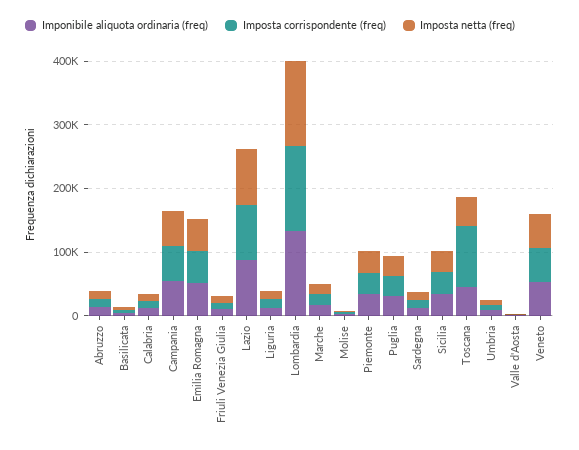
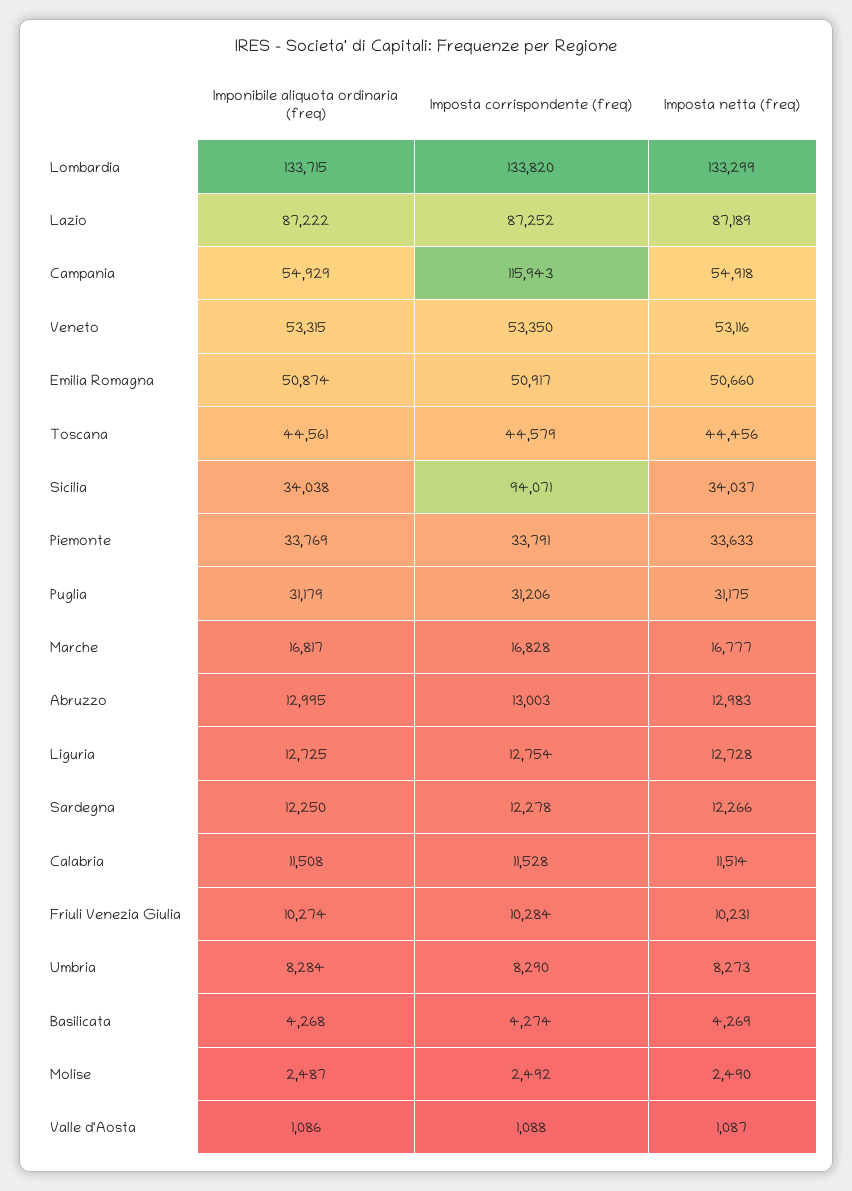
  {
    "Imponibile aliquota ordinaria (freq)": {
      "Abruzzo": 12995,
      "Basilicata": 4268,
      "Calabria": 11508,
      "Campania": 54929,
      "Emilia Romagna": 50874,
      "Friuli Venezia Giulia": 10274,
      "Lazio": 87222,
      "Liguria": 12725,
      "Lombardia": 133715,
      "Marche": 16817,
      "Molise": 2487,
      "Piemonte": 33769,
      "Puglia": 31179,
      "Sardegna": 12250,
      "Sicilia": 34038,
      "Toscana": 44561,
      "Umbria": 8284,
      "Valle d'Aosta": 1086,
      "Veneto": 53315
    },
    "Imposta corrispondente (freq)": {
      "Abruzzo": 13003,
      "Basilicata": 4274,
      "Calabria": 11528,
-     "Campania": 60000,
+     "Campania": 115943,
      "Emilia Romagna": 50917,
      "Friuli Venezia Giulia": 10284,
      "Lazio": 87252,
      "Liguria": 12754,
      "Lombardia": 133820,
      "Marche": 16828,
      "Molise": 2492,
      "Piemonte": 33791,
      "Puglia": 31206,
      "Sardegna": 12278,
-     "Sicilia": 40000,
+     "Sicilia": 94071,
-     "Toscana": 100000,
+     "Toscana": 44579,
      "Umbria": 8290,
      "Valle d'Aosta": 1088,
      "Veneto": 53350
    },
    "Imposta netta (freq)": {
      "Abruzzo": 12983,
      "Basilicata": 4269,
      "Calabria": 11514,
      "Campania": 54918,
      "Emilia Romagna": 50660,
      "Friuli Venezia Giulia": 10231,
      "Lazio": 87189,
      "Liguria": 12728,
      "Lombardia": 133299,
      "Marche": 16777,
      "Molise": 2490,
      "Piemonte": 33633,
      "Puglia": 31175,
      "Sardegna": 12266,
      "Sicilia": 34037,
      "Toscana": 44456,
      "Umbria": 8273,
      "Valle d'Aosta": 1087,
      "Veneto": 53116
    }
  }

